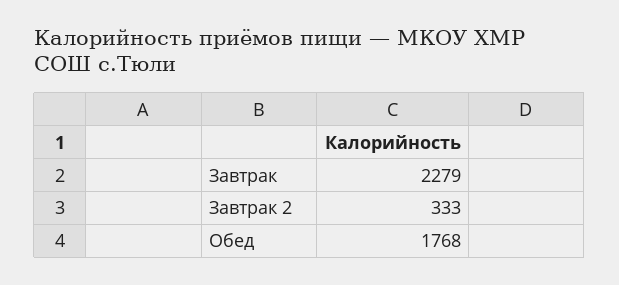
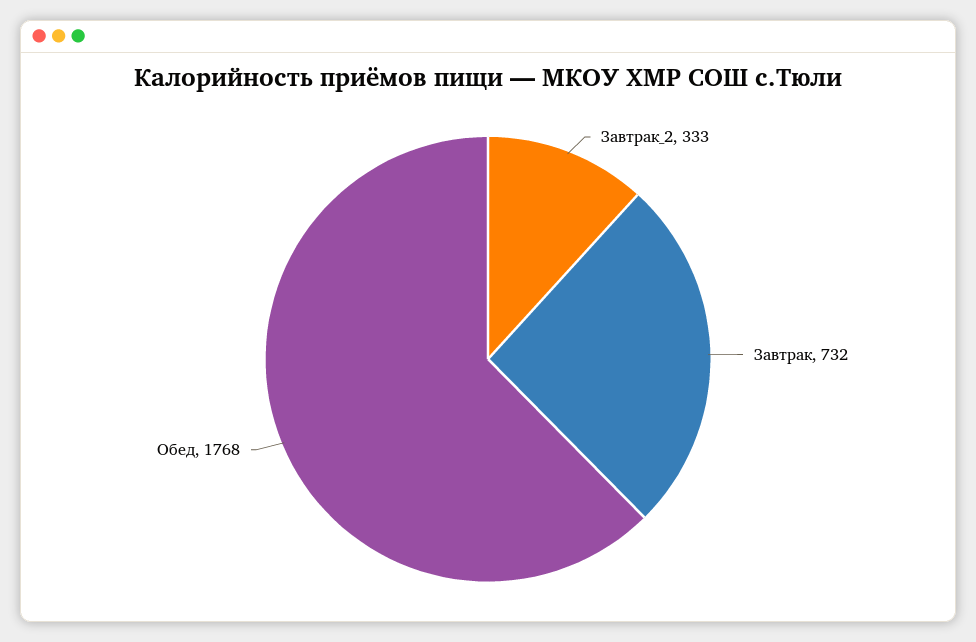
  {
-   "Завтрак": 2279,
+   "Завтрак": 732,
    "Завтрак 2": 333,
    "Обед": 1768
  }

